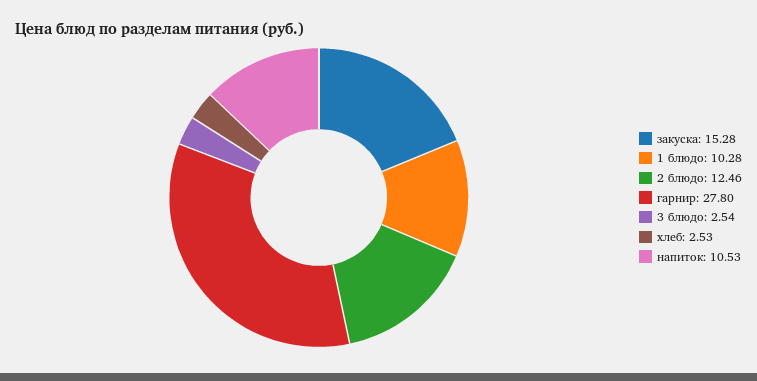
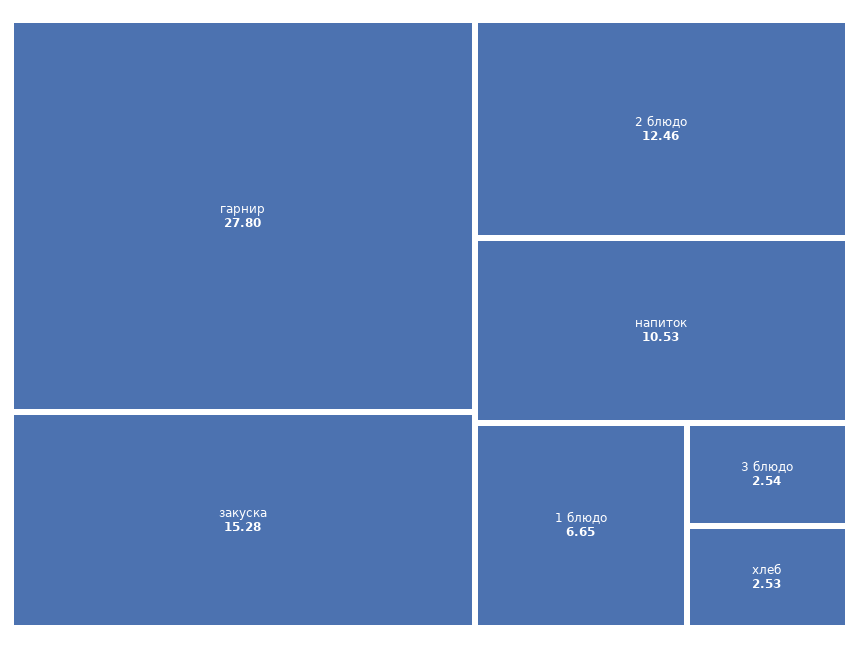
  {
    "закуска": 15.28,
-   "1 блюдо": 10.28,
+   "1 блюдо": 6.65,
    "2 блюдо": 12.46,
    "гарнир": 27.8,
    "3 блюдо": 2.54,
    "хлеб": 2.53,
    "напиток": 10.53
  }

